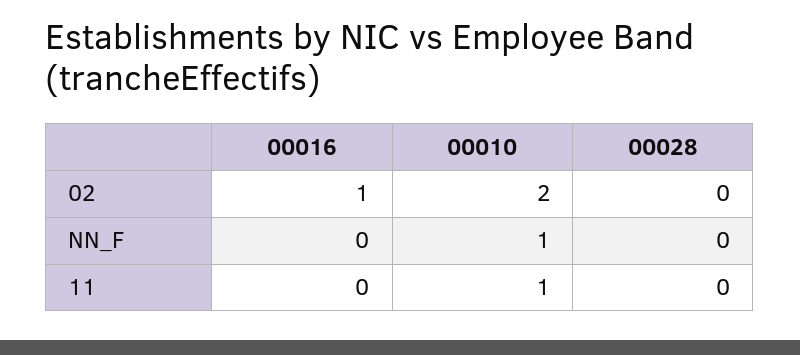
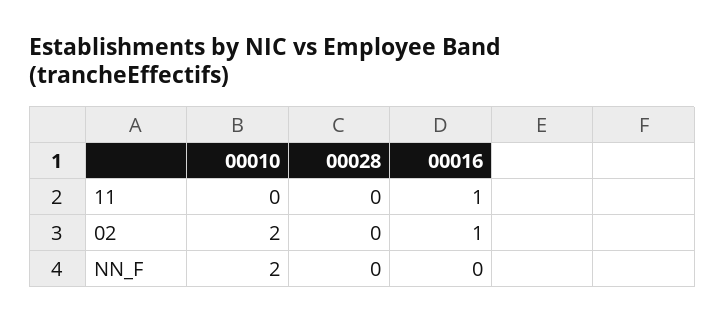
  {
    "00016": {
      "02": 1,
      "NN_F": 0,
-     "11": 0
+     "11": 1
    },
    "00010": {
      "02": 2,
-     "NN_F": 1,
+     "NN_F": 2,
-     "11": 1
+     "11": 0
    },
    "00028": {
      "02": 0,
      "NN_F": 0,
      "11": 0
    }
  }

